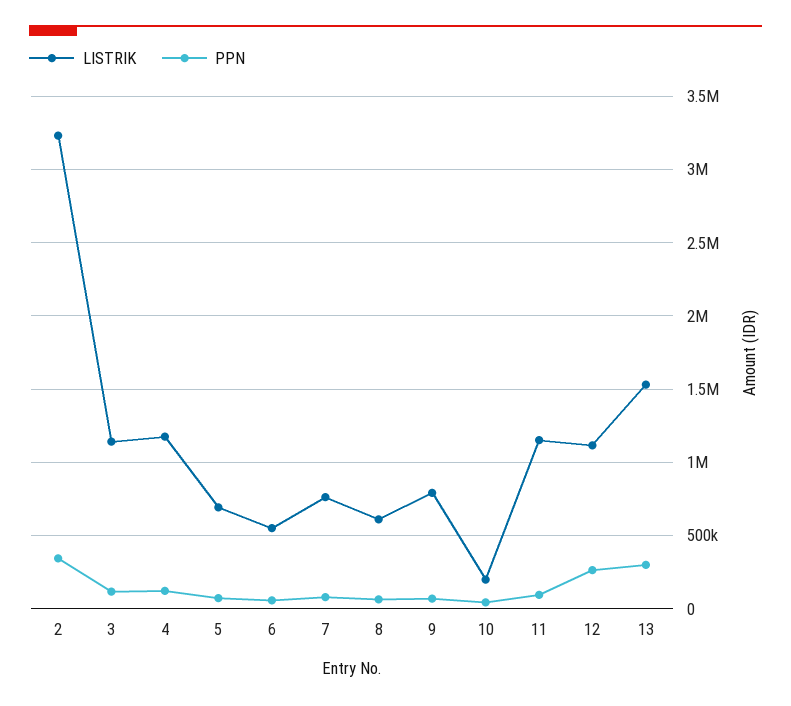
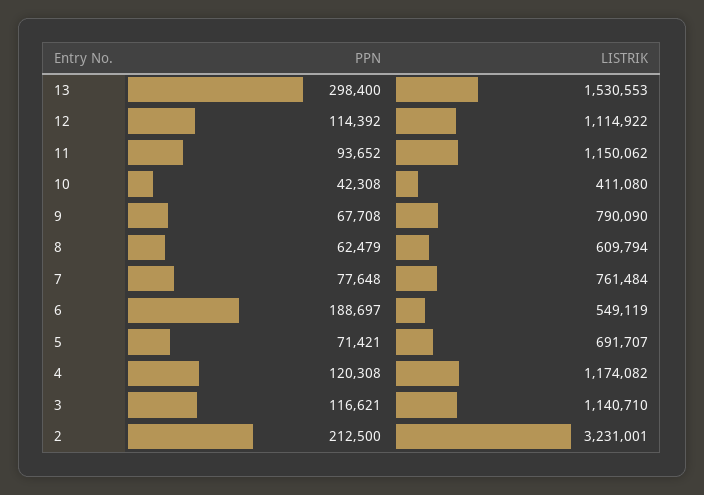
  {
    "LISTRIK": {
      "2": 3231001,
      "3": 1140710,
      "4": 1174082,
      "5": 691707,
      "6": 549119,
      "7": 761484,
      "8": 609794,
      "9": 790090,
-     "10": 200000,
+     "10": 411080,
      "11": 1150062,
      "12": 1114922,
      "13": 1530553
    },
    "PPN": {
-     "2": 350000,
+     "2": 212500,
      "3": 116621,
      "4": 120308,
      "5": 71421,
-     "6": 50000,
+     "6": 188697,
      "7": 77648,
      "8": 62479,
      "9": 67708,
      "10": 42308,
      "11": 93652,
-     "12": 250000,
+     "12": 114392,
      "13": 298400
    }
  }

